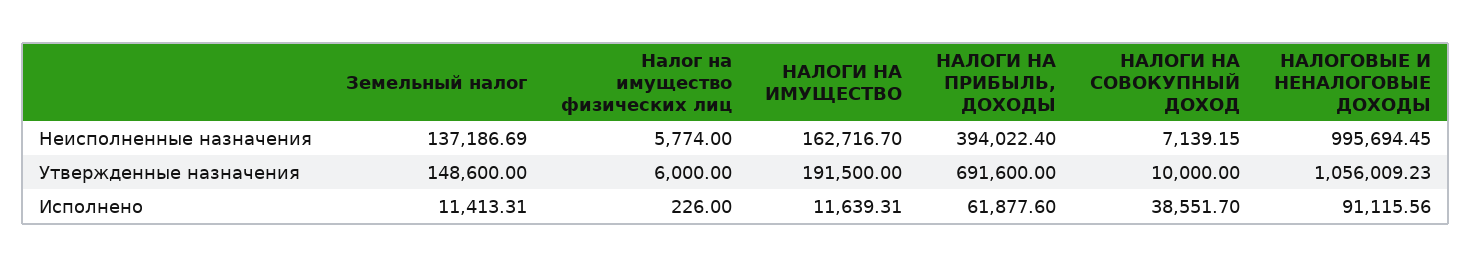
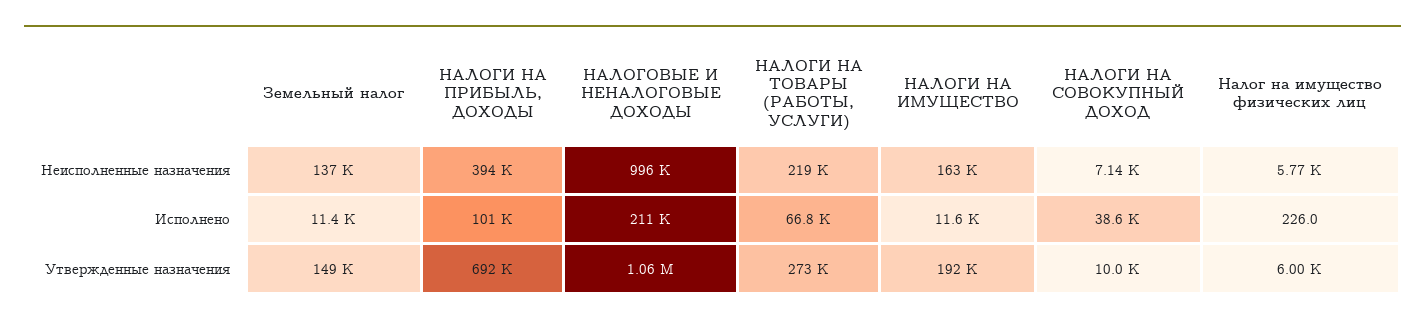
  {
    "Земельный налог": {
      "Неисполненные назначения": 137186.69,
      "Утвержденные назначения": 148600,
      "Исполнено": 11413.31
    },
    "Налог на имущество физических лиц": {
      "Неисполненные назначения": 5774,
      "Утвержденные назначения": 6000,
      "Исполнено": 226
    },
    "НАЛОГИ НА ИМУЩЕСТВО": {
      "Неисполненные назначения": 162716.7,
      "Утвержденные назначения": 191500,
      "Исполнено": 11639.31
    },
    "НАЛОГИ НА ПРИБЫЛЬ, ДОХОДЫ": {
      "Неисполненные назначения": 394022.4,
      "Утвержденные назначения": 691600,
-     "Исполнено": 61877.6
+     "Исполнено": 101000
    },
    "НАЛОГИ НА СОВОКУПНЫЙ ДОХОД": {
      "Неисполненные назначения": 7139.15,
      "Утвержденные назначения": 10000,
      "Исполнено": 38551.7
    },
    "НАЛОГОВЫЕ И НЕНАЛОГОВЫЕ ДОХОДЫ": {
      "Неисполненные назначения": 995694.45,
      "Утвержденные назначения": 1056009.23,
-     "Исполнено": 91115.56
+     "Исполнено": 211000
-   }
+   },
+   "НАЛОГИ НА ТОВАРЫ (РАБОТЫ, УСЛУГИ)": {
+     "Неисполненные назначения": 219000,
+     "Исполнено": 66800,
+     "Утвержденные назначения": 273000
+   }
  }

